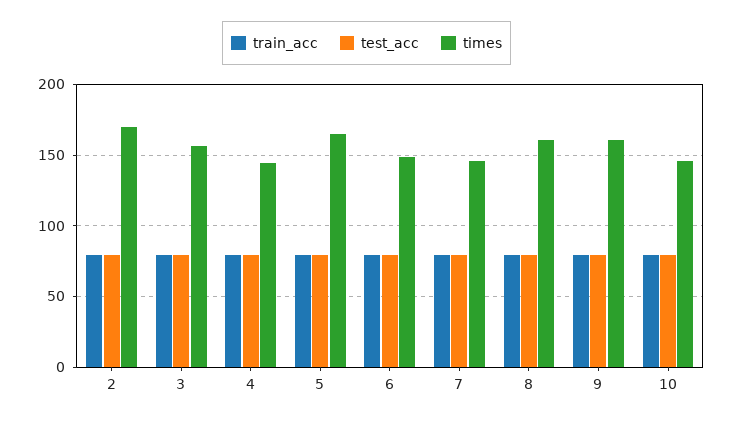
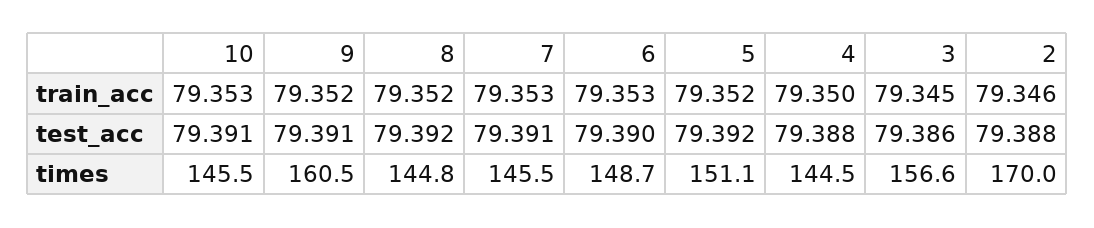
  {
    "train_acc": {
      "2": 79.346,
      "3": 79.345,
      "4": 79.35,
      "5": 79.352,
      "6": 79.353,
      "7": 79.353,
      "8": 79.352,
      "9": 79.352,
      "10": 79.353
    },
    "test_acc": {
      "2": 79.388,
      "3": 79.386,
      "4": 79.388,
      "5": 79.392,
      "6": 79.39,
      "7": 79.391,
      "8": 79.392,
      "9": 79.391,
      "10": 79.391
    },
    "times": {
      "2": 170,
      "3": 156.6,
      "4": 144.5,
-     "5": 165,
+     "5": 151.1,
      "6": 148.7,
      "7": 145.5,
-     "8": 160,
+     "8": 144.8,
      "9": 160.5,
      "10": 145.5
    }
  }

